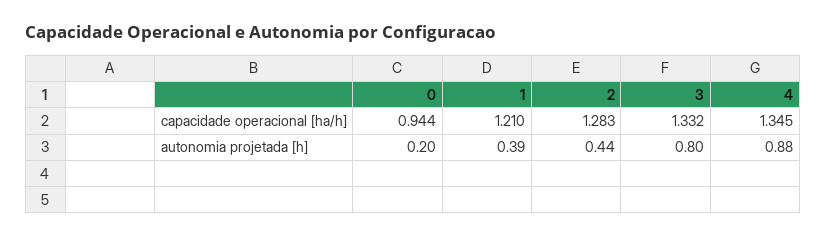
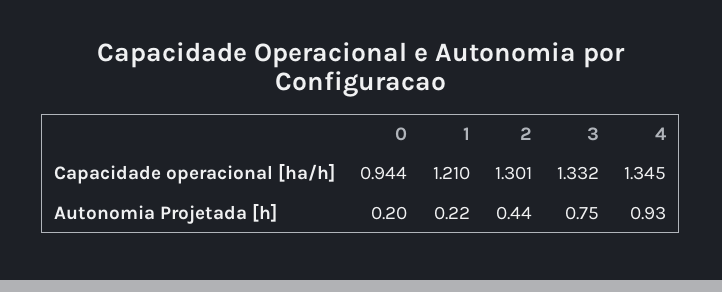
  {
    "0": {
      "capacidade operacional [ha/h]": 0.944,
      "autonomia projetada [h]": 0.2
    },
    "1": {
      "capacidade operacional [ha/h]": 1.21,
-     "autonomia projetada [h]": 0.39
+     "autonomia projetada [h]": 0.22
    },
    "2": {
-     "capacidade operacional [ha/h]": 1.283,
+     "capacidade operacional [ha/h]": 1.301,
      "autonomia projetada [h]": 0.44
    },
    "3": {
      "capacidade operacional [ha/h]": 1.332,
-     "autonomia projetada [h]": 0.8
+     "autonomia projetada [h]": 0.75
    },
    "4": {
      "capacidade operacional [ha/h]": 1.345,
-     "autonomia projetada [h]": 0.88
+     "autonomia projetada [h]": 0.93
    }
  }

